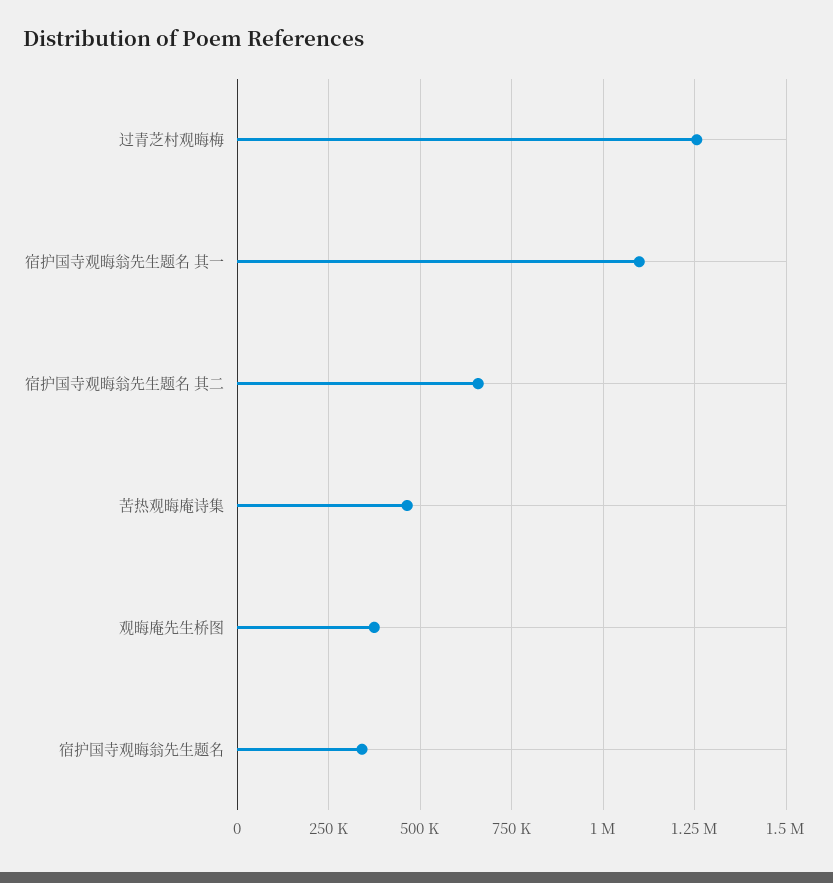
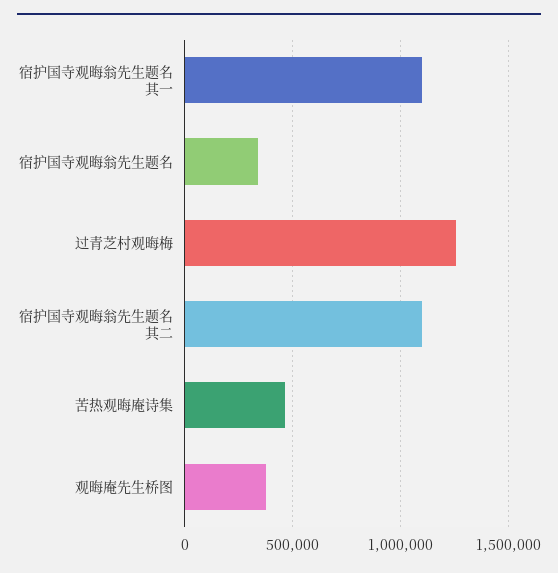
  {
    "过青芝村观晦梅": 1250000,
    "宿护国寺观晦翁先生题名 其一": 1100000,
-   "宿护国寺观晦翁先生题名 其二": 650000,
+   "宿护国寺观晦翁先生题名 其二": 1100000,
    "苦热观晦庵诗集": 475000,
    "观晦庵先生桥图": 375000,
    "宿护国寺观晦翁先生题名": 350000
  }

